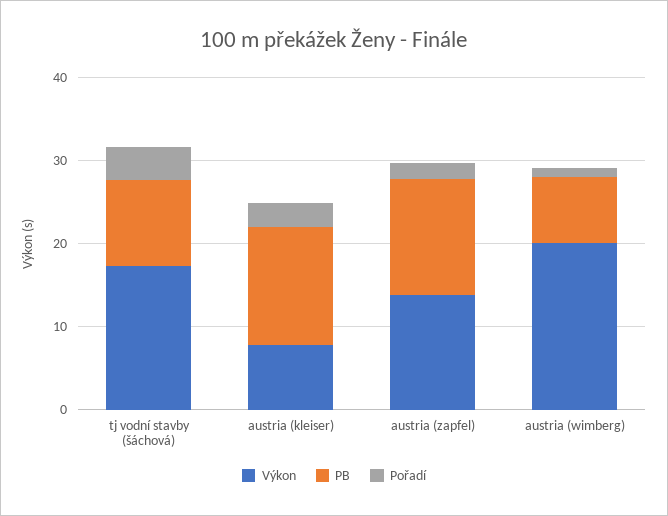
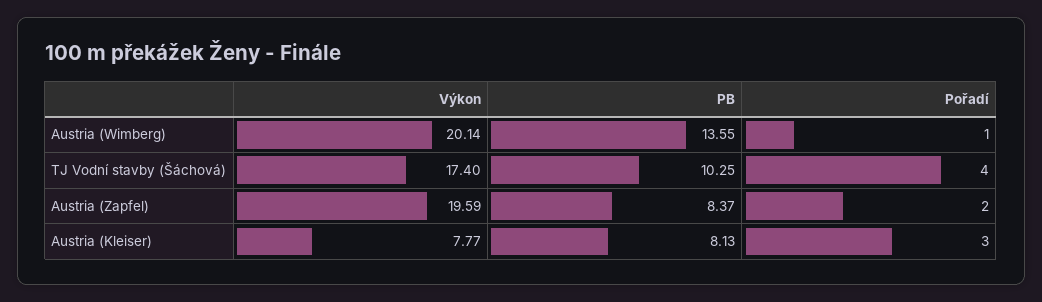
  {
    "Výkon": {
      "tj vodní stavby (šáchová)": 17.4,
      "austria (kleiser)": 7.77,
-     "austria (zapfel)": 14,
+     "austria (zapfel)": 19.59,
      "austria (wimberg)": 20.14
    },
    "PB": {
      "tj vodní stavby (šáchová)": 10.25,
-     "austria (kleiser)": 14,
+     "austria (kleiser)": 8.13,
-     "austria (zapfel)": 14,
+     "austria (zapfel)": 8.37,
-     "austria (wimberg)": 8
+     "austria (wimberg)": 13.55
    },
    "Pořadí": {
      "tj vodní stavby (šáchová)": 4,
      "austria (kleiser)": 3,
      "austria (zapfel)": 2,
      "austria (wimberg)": 1
    }
  }

